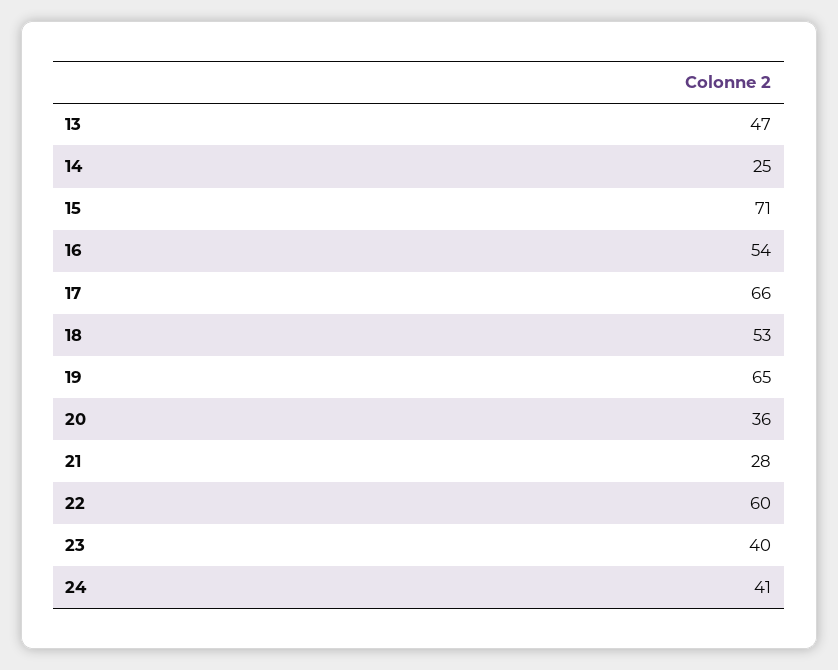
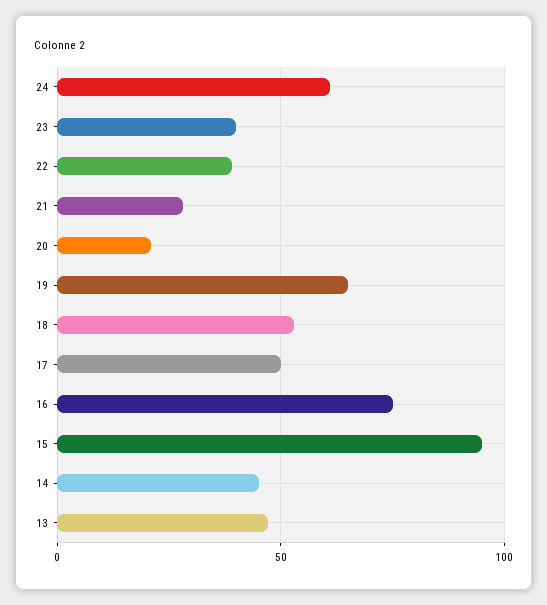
  {
    "13": 47,
-   "14": 25,
+   "14": 45,
-   "15": 71,
+   "15": 95,
-   "16": 54,
+   "16": 75,
-   "17": 66,
+   "17": 50,
    "18": 53,
    "19": 65,
-   "20": 36,
+   "20": 20,
    "21": 28,
-   "22": 60,
+   "22": 40,
    "23": 40,
-   "24": 41
+   "24": 60
  }

